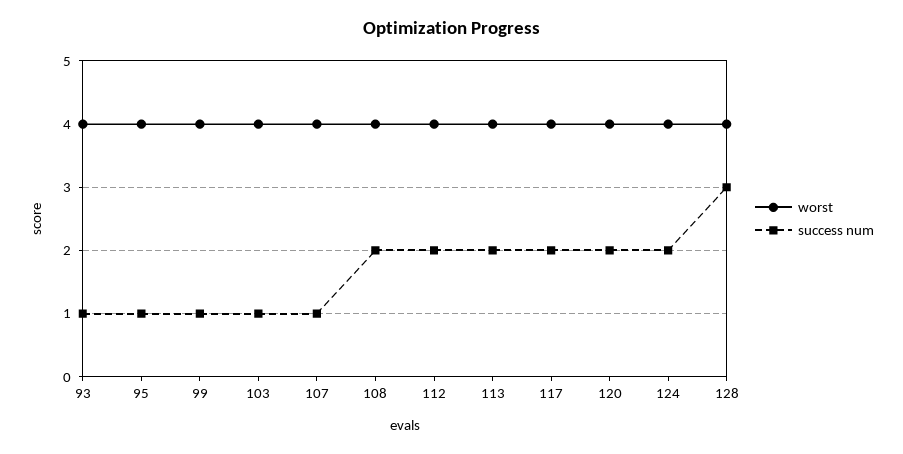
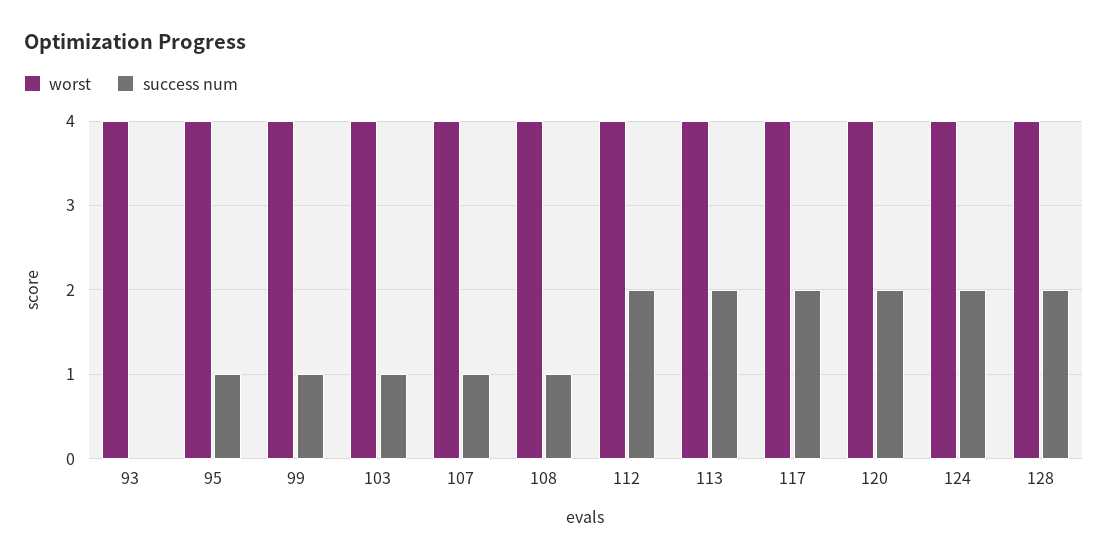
  {
    "worst": {
      "93": 4,
      "95": 4,
      "99": 4,
      "103": 4,
      "107": 4,
      "108": 4,
      "112": 4,
      "113": 4,
      "117": 4,
      "120": 4,
      "124": 4,
      "128": 4
    },
    "success num": {
-     "93": 1,
+     "93": 0,
      "95": 1,
      "99": 1,
      "103": 1,
      "107": 1,
-     "108": 2,
+     "108": 1,
      "112": 2,
      "113": 2,
      "117": 2,
      "120": 2,
      "124": 2,
-     "128": 3
+     "128": 2
    }
  }

